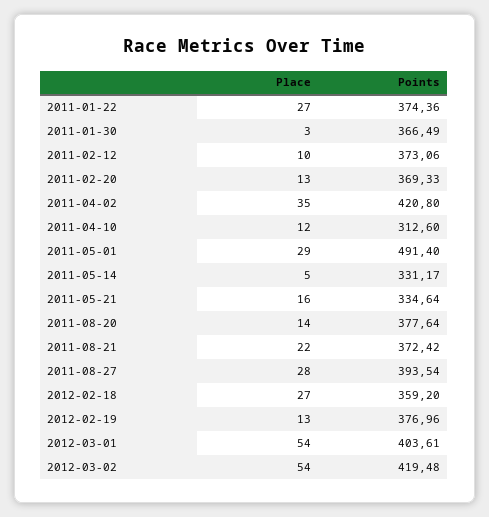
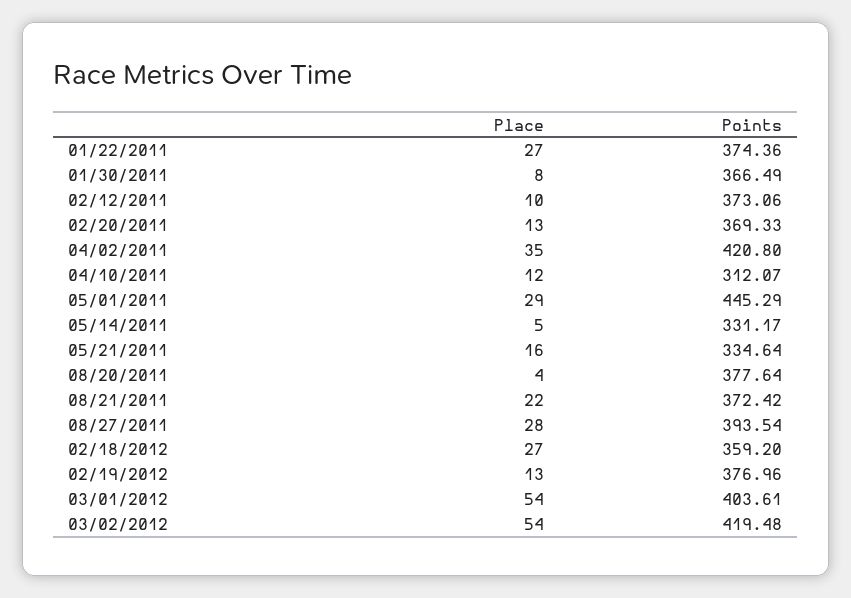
  {
    "Place": {
      "2011-01-22": 27,
-     "2011-01-30": 3,
+     "2011-01-30": 8,
      "2011-02-12": 10,
      "2011-02-20": 13,
      "2011-04-02": 35,
      "2011-04-10": 12,
      "2011-05-01": 29,
      "2011-05-14": 5,
      "2011-05-21": 16,
-     "2011-08-20": 14,
+     "2011-08-20": 4,
      "2011-08-21": 22,
      "2011-08-27": 28,
      "2012-02-18": 27,
      "2012-02-19": 13,
      "2012-03-01": 54,
      "2012-03-02": 54
    },
    "Points": {
      "2011-01-22": 374.36,
      "2011-01-30": 366.49,
      "2011-02-12": 373.06,
      "2011-02-20": 369.33,
      "2011-04-02": 420.8,
-     "2011-04-10": 312.6,
+     "2011-04-10": 312.07,
-     "2011-05-01": 491.4,
+     "2011-05-01": 445.29,
      "2011-05-14": 331.17,
      "2011-05-21": 334.64,
      "2011-08-20": 377.64,
      "2011-08-21": 372.42,
      "2011-08-27": 393.54,
      "2012-02-18": 359.2,
      "2012-02-19": 376.96,
      "2012-03-01": 403.61,
      "2012-03-02": 419.48
    }
  }

